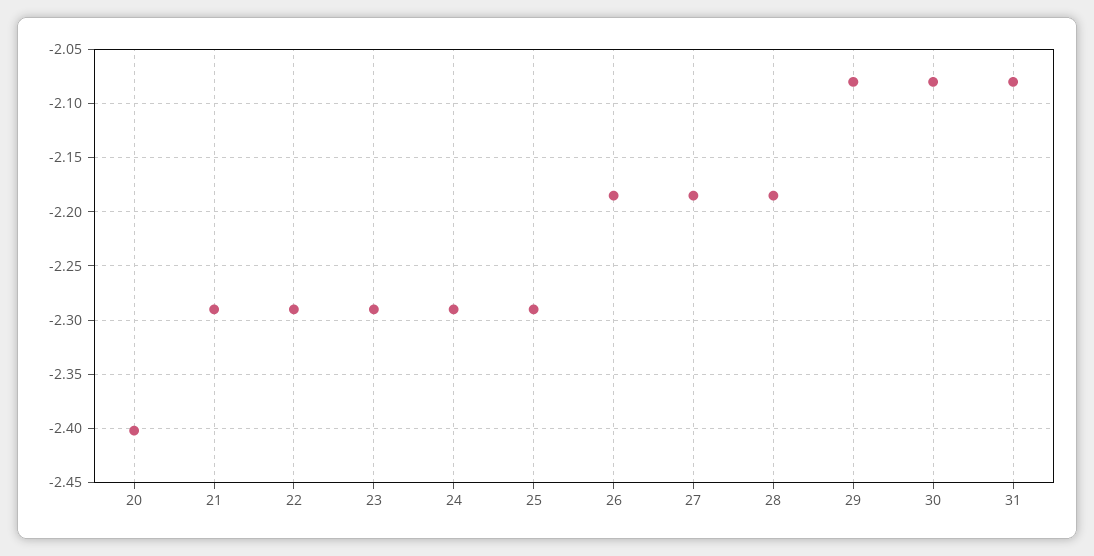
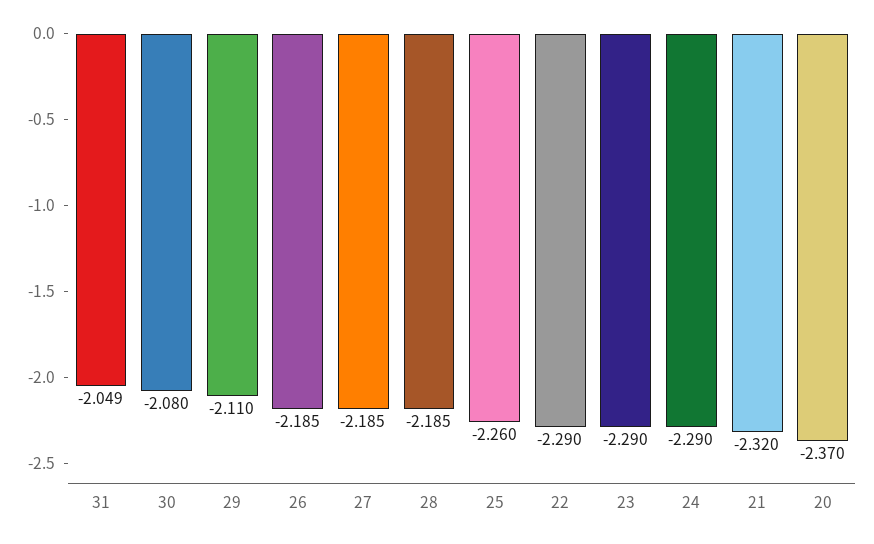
  {
-   "20": -2.4,
+   "20": -2.37,
-   "21": -2.29,
+   "21": -2.32,
    "22": -2.29,
    "23": -2.29,
    "24": -2.29,
-   "25": -2.29,
+   "25": -2.26,
    "26": -2.185,
    "27": -2.185,
    "28": -2.185,
-   "29": -2.08,
+   "29": -2.11,
    "30": -2.08,
-   "31": -2.08
+   "31": -2.049
  }

